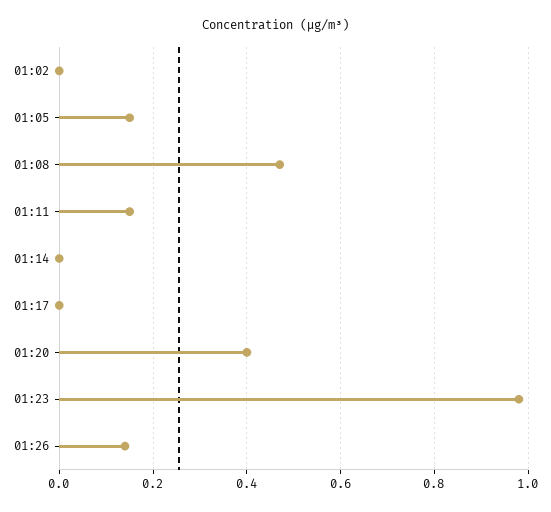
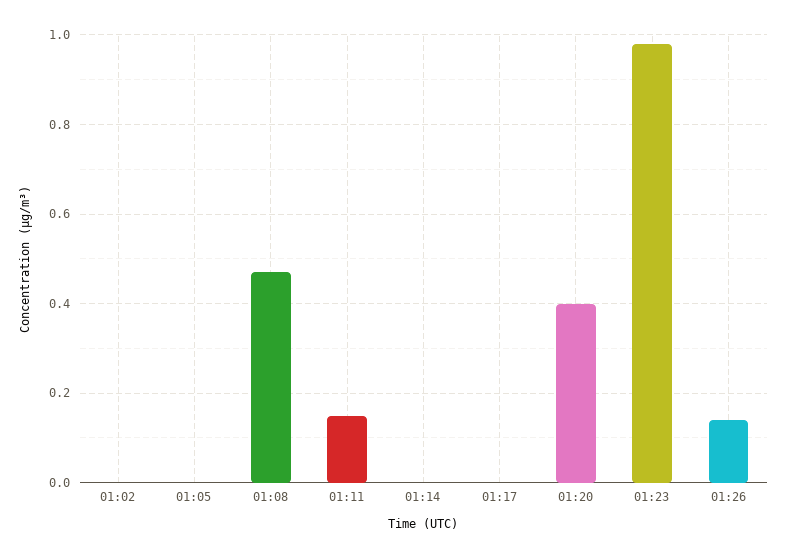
  {
    "01:02": 0,
-   "01:05": 0.15,
+   "01:05": 0,
    "01:08": 0.45,
    "01:11": 0.15,
    "01:14": 0,
    "01:17": 0,
    "01:20": 0.4,
    "01:23": 1,
    "01:26": 0.15
  }

